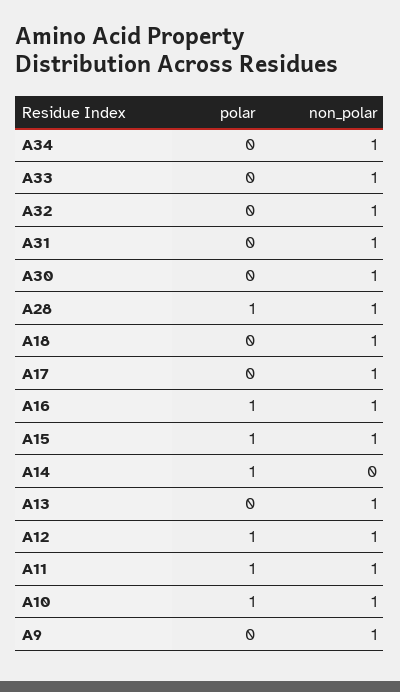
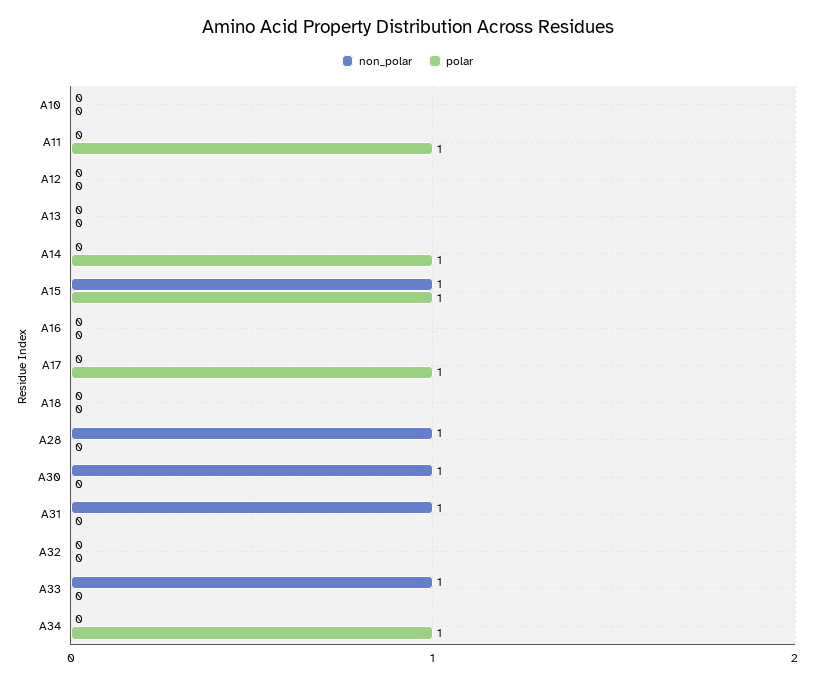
  {
    "polar": {
-     "A34": 0,
+     "A34": 1,
      "A33": 0,
      "A32": 0,
      "A31": 0,
      "A30": 0,
-     "A28": 1,
+     "A28": 0,
      "A18": 0,
-     "A17": 0,
+     "A17": 1,
-     "A16": 1,
+     "A16": 0,
      "A15": 1,
      "A14": 1,
      "A13": 0,
-     "A12": 1,
+     "A12": 0,
      "A11": 1,
-     "A10": 1,
+     "A10": 0
-     "A9": 0
    },
    "non_polar": {
-     "A34": 1,
+     "A34": 0,
      "A33": 1,
-     "A32": 1,
+     "A32": 0,
      "A31": 1,
      "A30": 1,
      "A28": 1,
-     "A18": 1,
+     "A18": 0,
-     "A17": 1,
+     "A17": 0,
-     "A16": 1,
+     "A16": 0,
      "A15": 1,
      "A14": 0,
-     "A13": 1,
+     "A13": 0,
-     "A12": 1,
+     "A12": 0,
-     "A11": 1,
+     "A11": 0,
-     "A10": 1,
+     "A10": 0
-     "A9": 1
    }
  }

